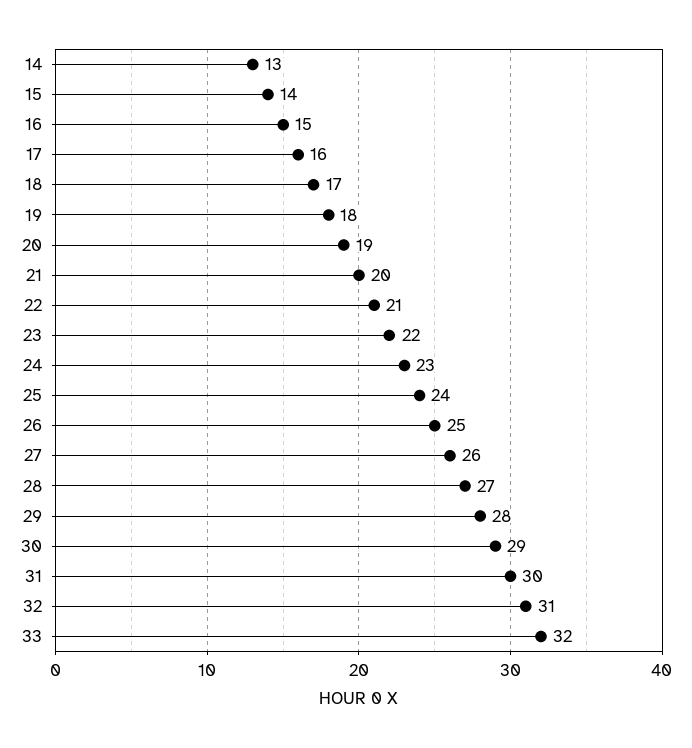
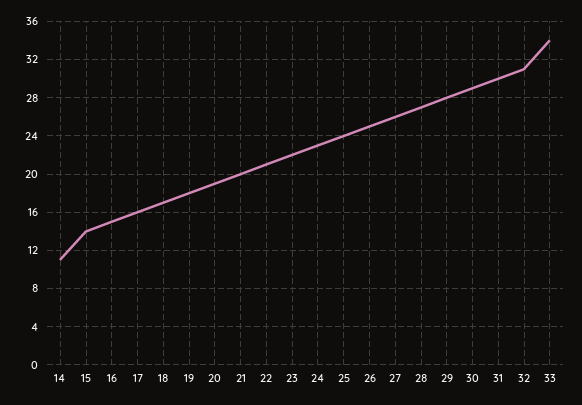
  {
-   "14": 13,
+   "14": 11,
    "15": 14,
    "16": 15,
    "17": 16,
    "18": 17,
    "19": 18,
    "20": 19,
    "21": 20,
    "22": 21,
    "23": 22,
    "24": 23,
    "25": 24,
    "26": 25,
    "27": 26,
    "28": 27,
    "29": 28,
    "30": 29,
    "31": 30,
    "32": 31,
-   "33": 32
+   "33": 34
  }

